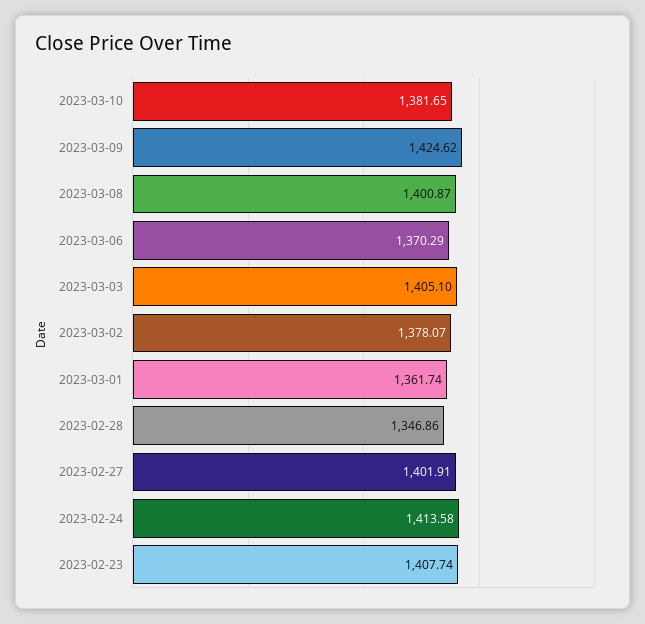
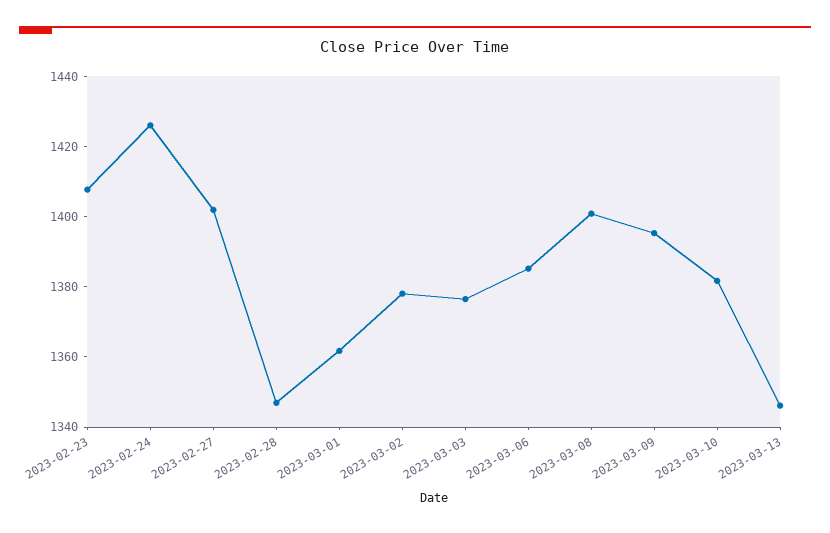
  {
    "2023-03-10": 1381.65,
-   "2023-03-09": 1424.62,
+   "2023-03-09": 1395,
    "2023-03-08": 1400.87,
-   "2023-03-06": 1370.29,
+   "2023-03-06": 1385,
-   "2023-03-03": 1405.1,
+   "2023-03-03": 1375,
    "2023-03-02": 1378.07,
    "2023-03-01": 1361.74,
    "2023-02-28": 1346.86,
    "2023-02-27": 1401.91,
-   "2023-02-24": 1413.58,
+   "2023-02-24": 1425,
-   "2023-02-23": 1407.74
+   "2023-02-23": 1407.74,
+   "2023-03-13": 1345
  }

